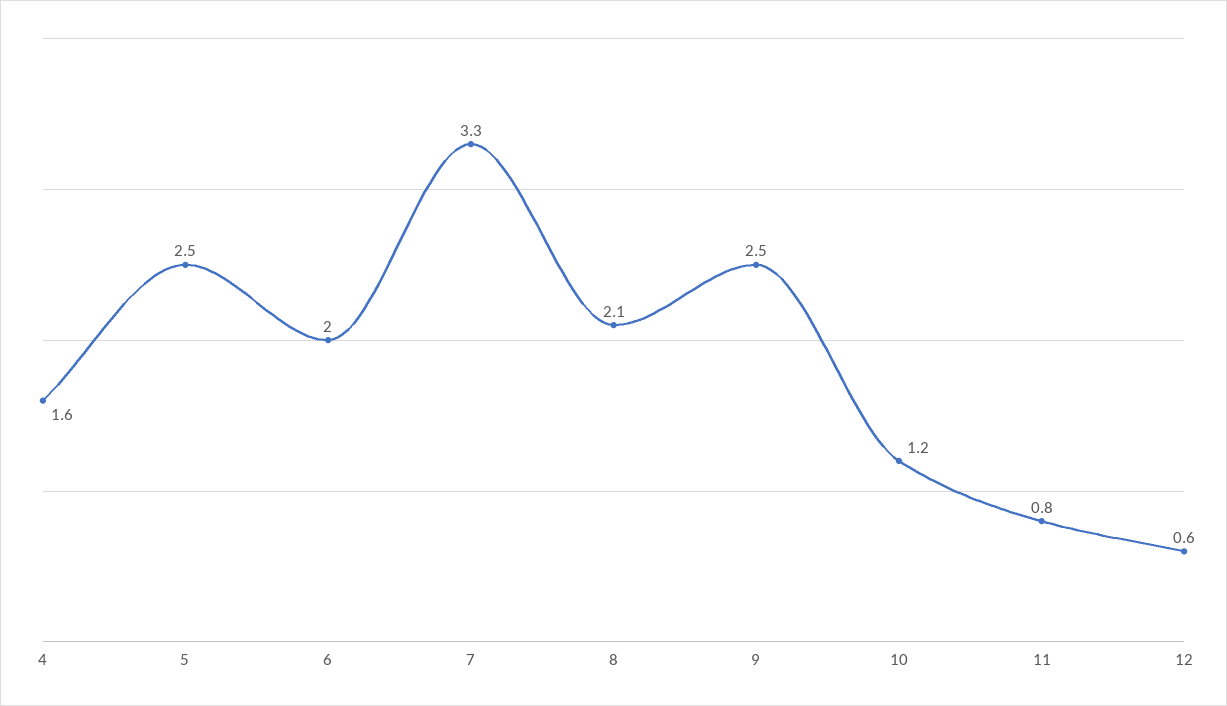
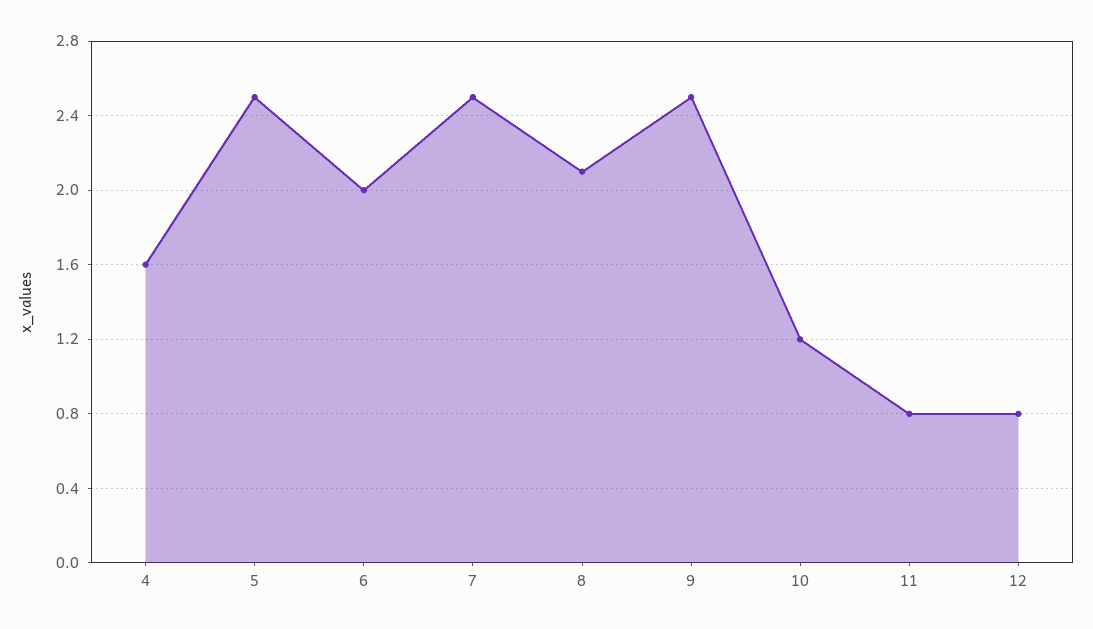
  {
    "4": 1.6,
    "5": 2.5,
    "6": 2,
-   "7": 3.3,
+   "7": 2.5,
    "8": 2.1,
    "9": 2.5,
    "10": 1.2,
    "11": 0.8,
-   "12": 0.6
+   "12": 0.8
  }

